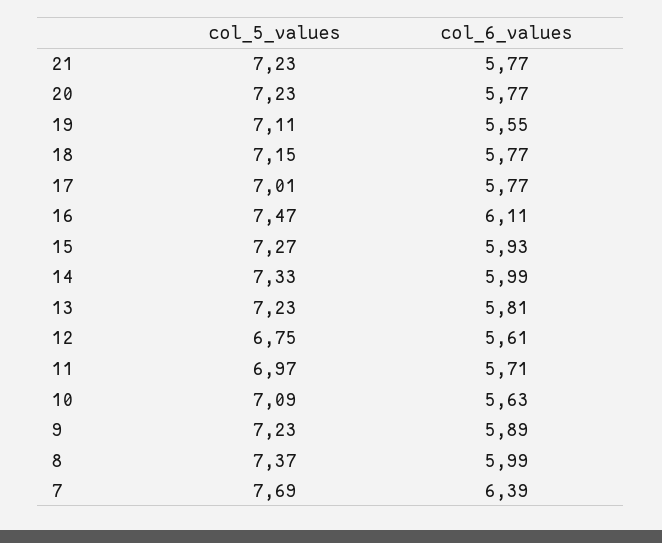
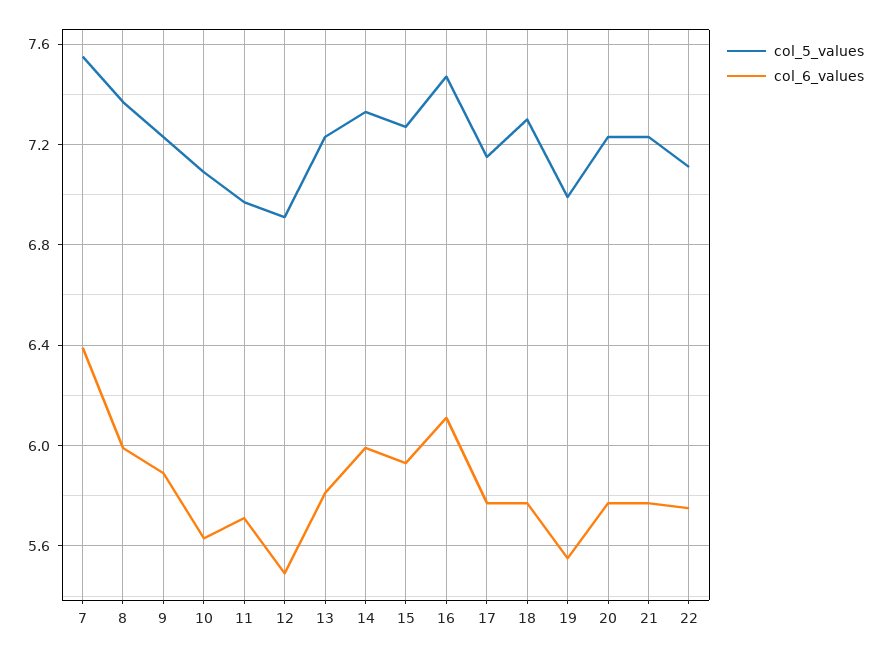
  {
    "col_5_values": {
      "21": 7.23,
      "20": 7.23,
-     "19": 7.11,
+     "19": 7,
-     "18": 7.15,
+     "18": 7.3,
-     "17": 7.01,
+     "17": 7.15,
      "16": 7.47,
      "15": 7.27,
      "14": 7.33,
      "13": 7.23,
-     "12": 6.75,
+     "12": 6.9,
      "11": 6.97,
      "10": 7.09,
      "9": 7.23,
      "8": 7.37,
-     "7": 7.69
+     "7": 7.55,
+     "22": 7.1
    },
    "col_6_values": {
      "21": 5.77,
      "20": 5.77,
      "19": 5.55,
      "18": 5.77,
      "17": 5.77,
      "16": 6.11,
      "15": 5.93,
      "14": 5.99,
      "13": 5.81,
-     "12": 5.61,
+     "12": 5.5,
      "11": 5.71,
      "10": 5.63,
      "9": 5.89,
      "8": 5.99,
-     "7": 6.39
+     "7": 6.39,
+     "22": 5.75
    }
  }

